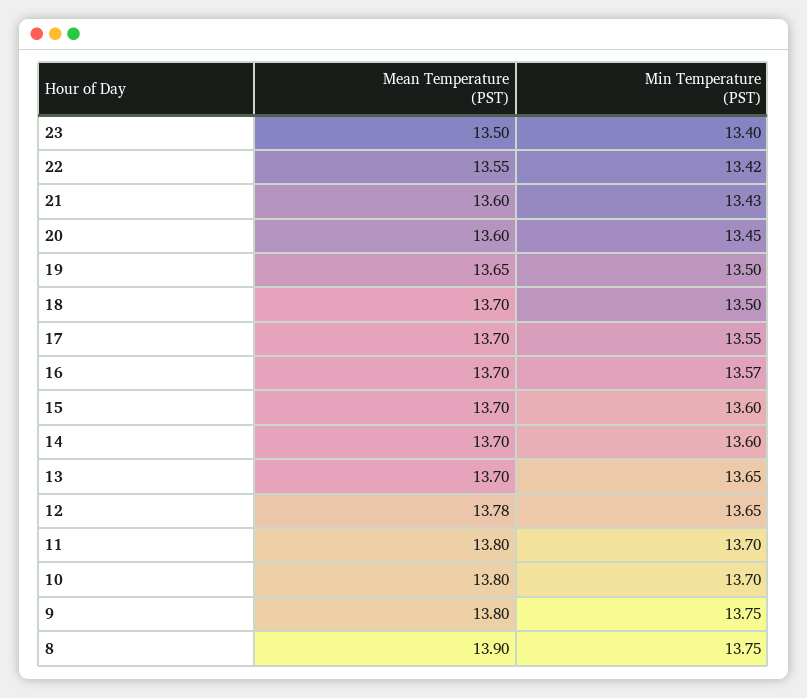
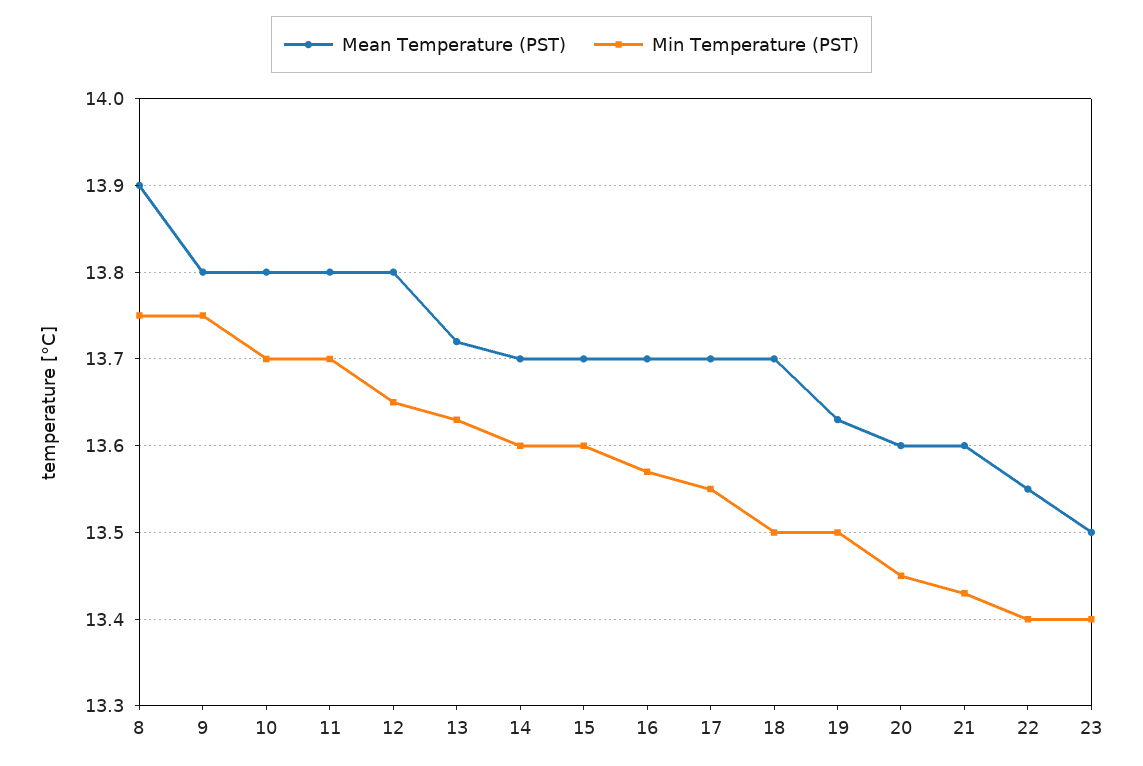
  {
    "Mean Temperature (PST)": {
      "23": 13.5,
      "22": 13.55,
      "21": 13.6,
      "20": 13.6,
-     "19": 13.65,
+     "19": 13.63,
      "18": 13.7,
      "17": 13.7,
      "16": 13.7,
      "15": 13.7,
      "14": 13.7,
-     "13": 13.7,
+     "13": 13.72,
-     "12": 13.78,
+     "12": 13.8,
      "11": 13.8,
      "10": 13.8,
      "9": 13.8,
      "8": 13.9
    },
    "Min Temperature (PST)": {
      "23": 13.4,
-     "22": 13.42,
+     "22": 13.4,
      "21": 13.43,
      "20": 13.45,
      "19": 13.5,
      "18": 13.5,
      "17": 13.55,
      "16": 13.57,
      "15": 13.6,
      "14": 13.6,
-     "13": 13.65,
+     "13": 13.63,
      "12": 13.65,
      "11": 13.7,
      "10": 13.7,
      "9": 13.75,
      "8": 13.75
    }
  }

